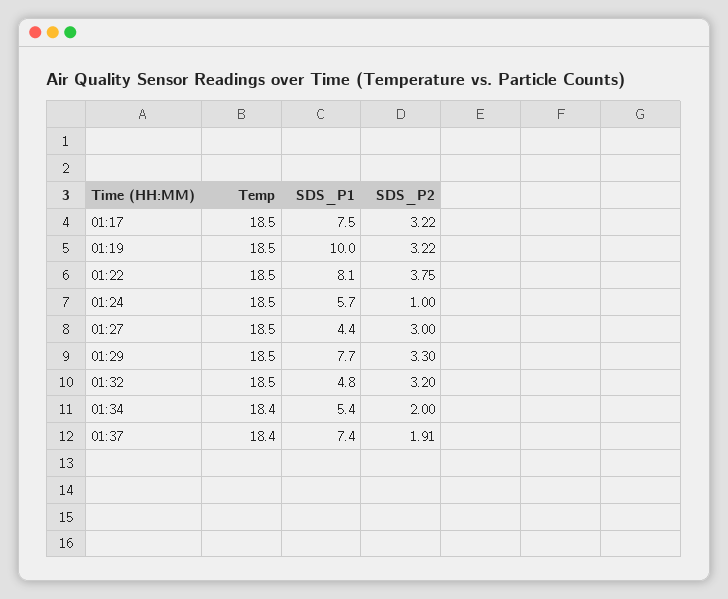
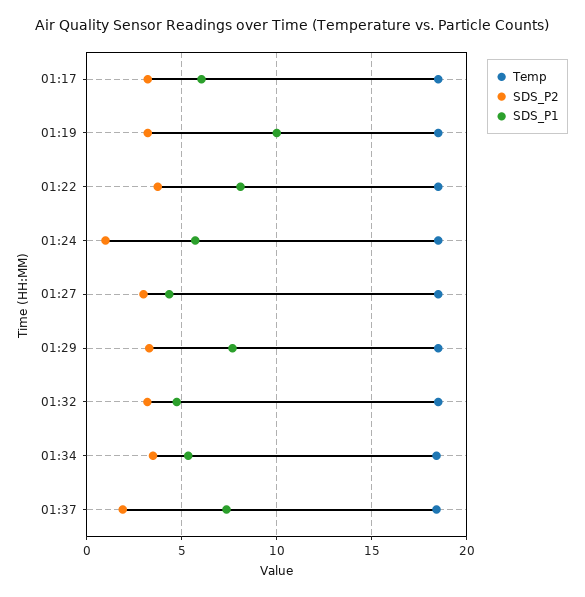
  {
    "Temp": {
      "01:17": 18.5,
      "01:19": 18.5,
      "01:22": 18.5,
      "01:24": 18.5,
      "01:27": 18.5,
      "01:29": 18.5,
      "01:32": 18.5,
      "01:34": 18.4,
      "01:37": 18.4
    },
    "SDS_P1": {
-     "01:17": 7.5,
+     "01:17": 6,
      "01:19": 10,
      "01:22": 8.1,
      "01:24": 5.7,
      "01:27": 4.4,
      "01:29": 7.7,
      "01:32": 4.8,
      "01:34": 5.4,
      "01:37": 7.4
    },
    "SDS_P2": {
      "01:17": 3.22,
      "01:19": 3.22,
      "01:22": 3.75,
      "01:24": 1,
      "01:27": 3,
      "01:29": 3.3,
      "01:32": 3.2,
-     "01:34": 2,
+     "01:34": 3.5,
      "01:37": 1.91
    }
  }

